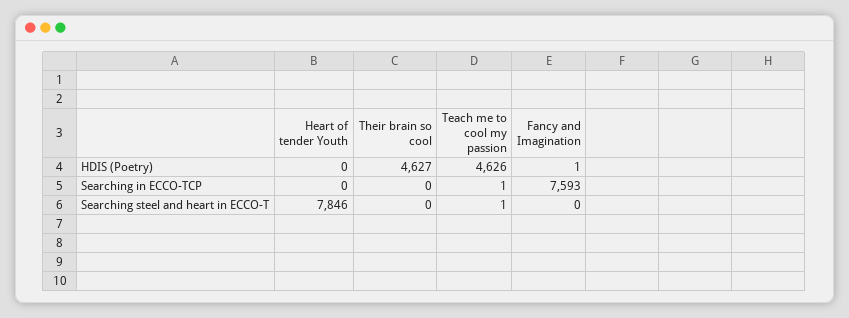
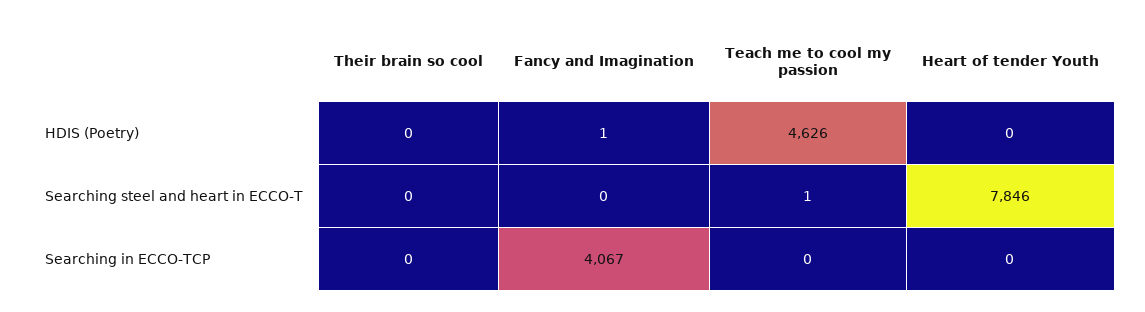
  {
    "Heart of tender Youth": {
      "HDIS (Poetry)": 0,
      "Searching in ECCO-TCP": 0,
      "Searching steel and heart in ECCO-T": 7846
    },
    "Their brain so cool": {
-     "HDIS (Poetry)": 4627,
+     "HDIS (Poetry)": 0,
      "Searching in ECCO-TCP": 0,
      "Searching steel and heart in ECCO-T": 0
    },
    "Teach me to cool my passion": {
      "HDIS (Poetry)": 4626,
-     "Searching in ECCO-TCP": 1,
+     "Searching in ECCO-TCP": 0,
      "Searching steel and heart in ECCO-T": 1
    },
    "Fancy and Imagination": {
      "HDIS (Poetry)": 1,
-     "Searching in ECCO-TCP": 7593,
+     "Searching in ECCO-TCP": 4067,
      "Searching steel and heart in ECCO-T": 0
    }
  }

